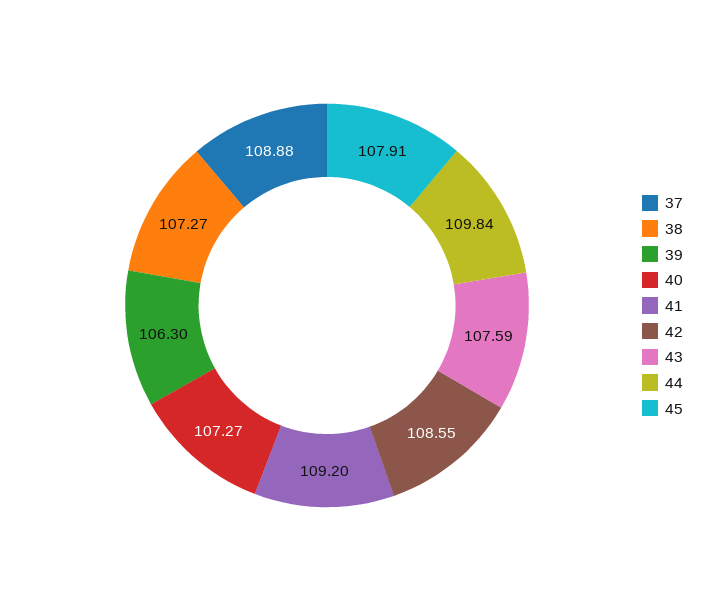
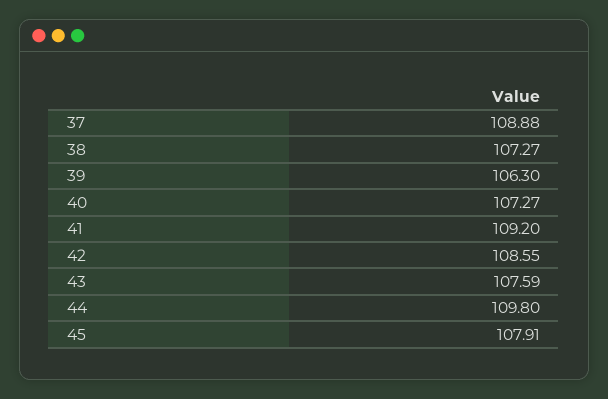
  {
    "37": 108.88,
    "38": 107.27,
    "39": 106.3,
    "40": 107.27,
    "41": 109.2,
    "42": 108.55,
    "43": 107.59,
-   "44": 109.84,
+   "44": 109.8,
    "45": 107.91
  }

